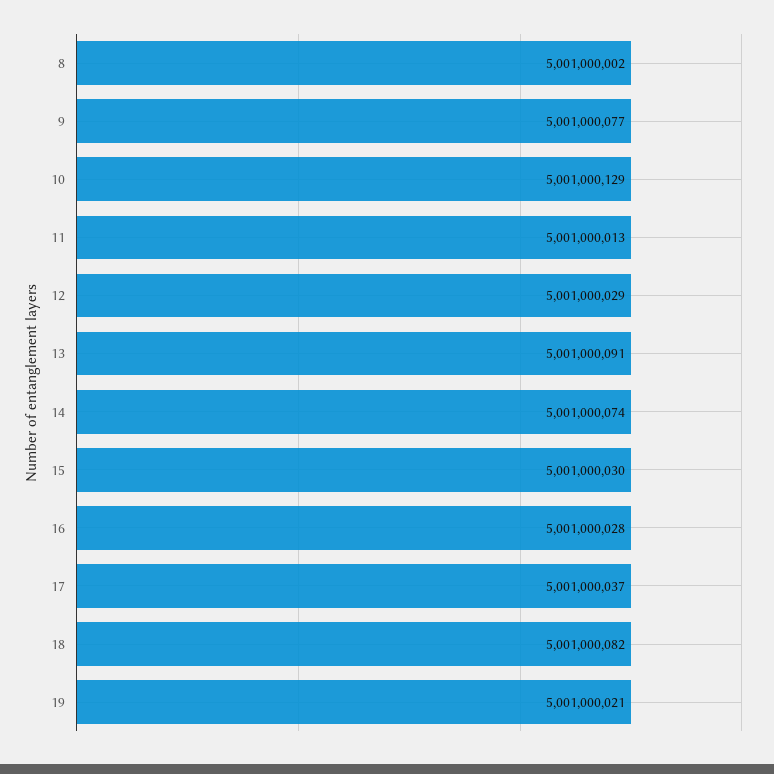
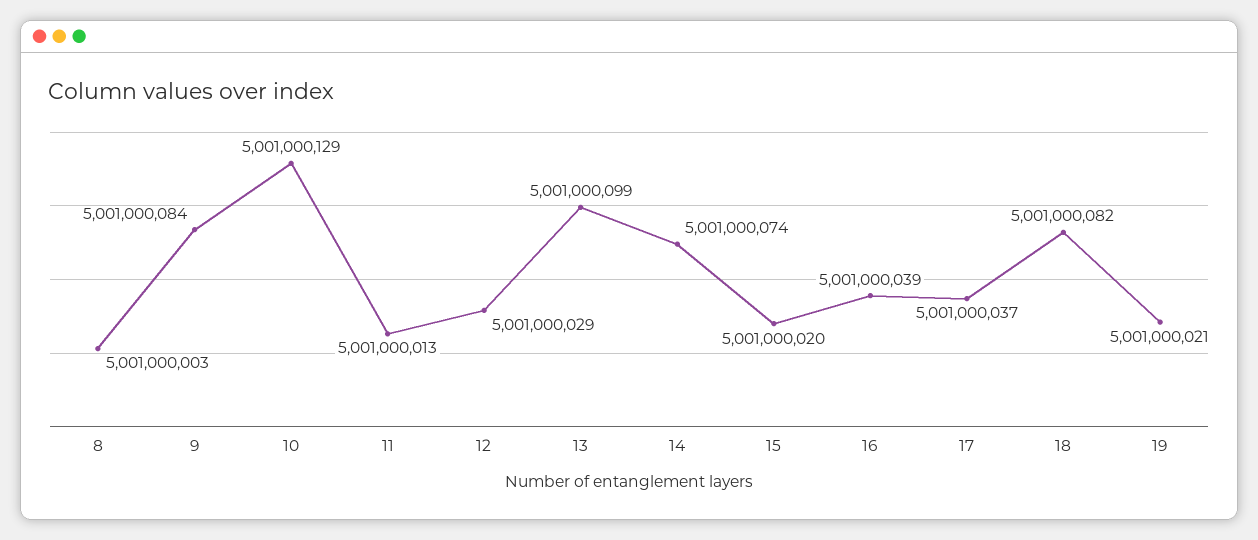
  {
-   "8": 5001000002,
+   "8": 5001000003,
-   "9": 5001000077,
+   "9": 5001000084,
    "10": 5001000129,
    "11": 5001000013,
    "12": 5001000029,
-   "13": 5001000091,
+   "13": 5001000099,
    "14": 5001000074,
-   "15": 5001000030,
+   "15": 5001000020,
-   "16": 5001000028,
+   "16": 5001000039,
    "17": 5001000037,
    "18": 5001000082,
    "19": 5001000021
  }

